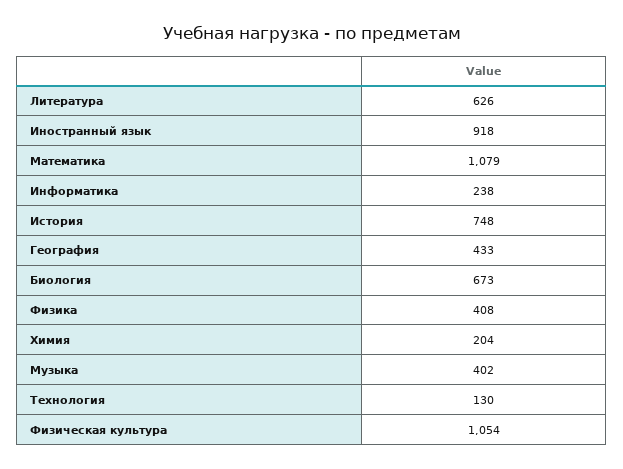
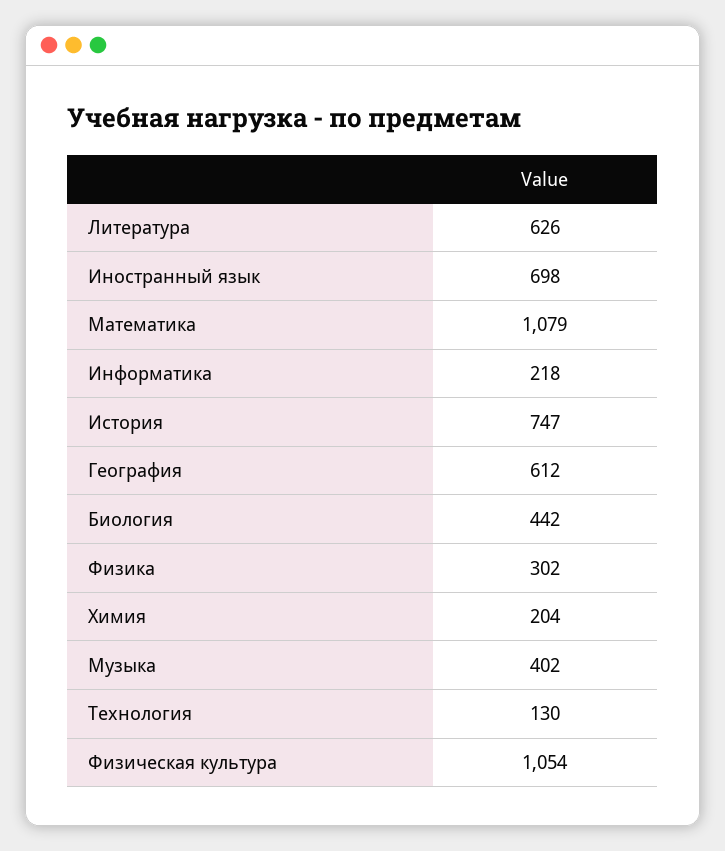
  {
    "Литература": 626,
-   "Иностранный язык": 918,
+   "Иностранный язык": 698,
    "Математика": 1079,
-   "Информатика": 238,
+   "Информатика": 218,
-   "История": 748,
+   "История": 747,
-   "География": 433,
+   "География": 612,
-   "Биология": 673,
+   "Биология": 442,
-   "Физика": 408,
+   "Физика": 302,
    "Химия": 204,
    "Музыка": 402,
    "Технология": 130,
    "Физическая культура": 1054
  }

